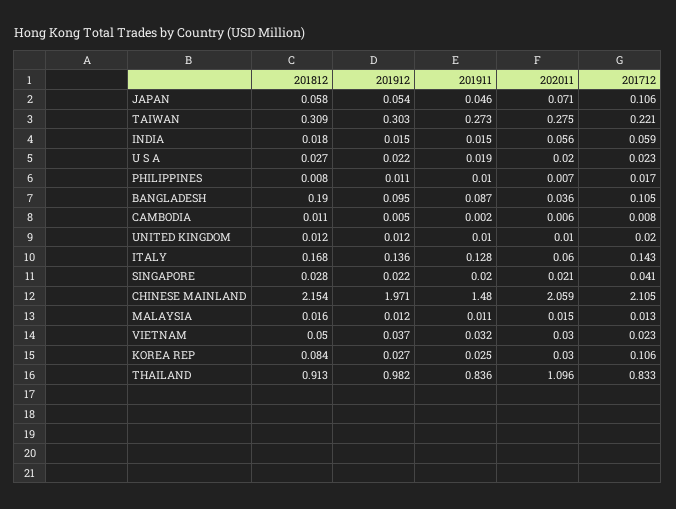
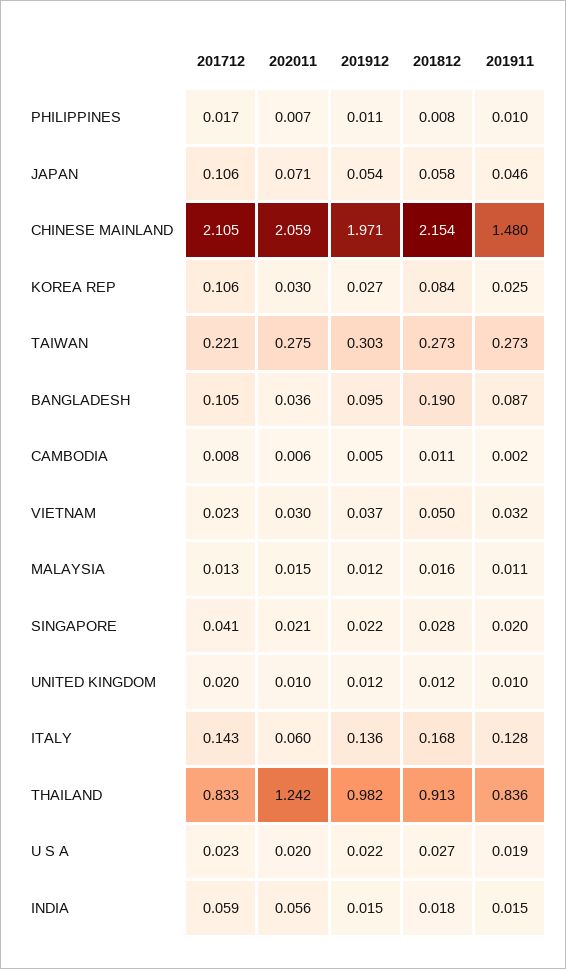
  {
    "201812": {
      "JAPAN": 0.058,
-     "TAIWAN": 0.309,
+     "TAIWAN": 0.273,
      "INDIA": 0.018,
      "U S A": 0.027,
      "PHILIPPINES": 0.008,
      "BANGLADESH": 0.19,
      "CAMBODIA": 0.011,
      "UNITED KINGDOM": 0.012,
      "ITALY": 0.168,
      "SINGAPORE": 0.028,
      "CHINESE MAINLAND": 2.154,
      "MALAYSIA": 0.016,
      "VIETNAM": 0.05,
      "KOREA REP": 0.084,
      "THAILAND": 0.913
    },
    "201912": {
      "JAPAN": 0.054,
      "TAIWAN": 0.303,
      "INDIA": 0.015,
      "U S A": 0.022,
      "PHILIPPINES": 0.011,
      "BANGLADESH": 0.095,
      "CAMBODIA": 0.005,
      "UNITED KINGDOM": 0.012,
      "ITALY": 0.136,
      "SINGAPORE": 0.022,
      "CHINESE MAINLAND": 1.971,
      "MALAYSIA": 0.012,
      "VIETNAM": 0.037,
      "KOREA REP": 0.027,
      "THAILAND": 0.982
    },
    "201911": {
      "JAPAN": 0.046,
      "TAIWAN": 0.273,
      "INDIA": 0.015,
      "U S A": 0.019,
      "PHILIPPINES": 0.01,
      "BANGLADESH": 0.087,
      "CAMBODIA": 0.002,
      "UNITED KINGDOM": 0.01,
      "ITALY": 0.128,
      "SINGAPORE": 0.02,
      "CHINESE MAINLAND": 1.48,
      "MALAYSIA": 0.011,
      "VIETNAM": 0.032,
      "KOREA REP": 0.025,
      "THAILAND": 0.836
    },
    "202011": {
      "JAPAN": 0.071,
      "TAIWAN": 0.275,
      "INDIA": 0.056,
      "U S A": 0.02,
      "PHILIPPINES": 0.007,
      "BANGLADESH": 0.036,
      "CAMBODIA": 0.006,
      "UNITED KINGDOM": 0.01,
      "ITALY": 0.06,
      "SINGAPORE": 0.021,
      "CHINESE MAINLAND": 2.059,
      "MALAYSIA": 0.015,
      "VIETNAM": 0.03,
      "KOREA REP": 0.03,
-     "THAILAND": 1.096
+     "THAILAND": 1.242
    },
    "201712": {
      "JAPAN": 0.106,
      "TAIWAN": 0.221,
      "INDIA": 0.059,
      "U S A": 0.023,
      "PHILIPPINES": 0.017,
      "BANGLADESH": 0.105,
      "CAMBODIA": 0.008,
      "UNITED KINGDOM": 0.02,
      "ITALY": 0.143,
      "SINGAPORE": 0.041,
      "CHINESE MAINLAND": 2.105,
      "MALAYSIA": 0.013,
      "VIETNAM": 0.023,
      "KOREA REP": 0.106,
      "THAILAND": 0.833
    }
  }

